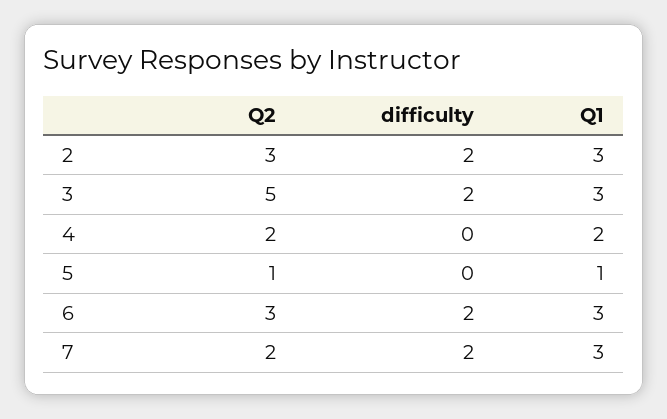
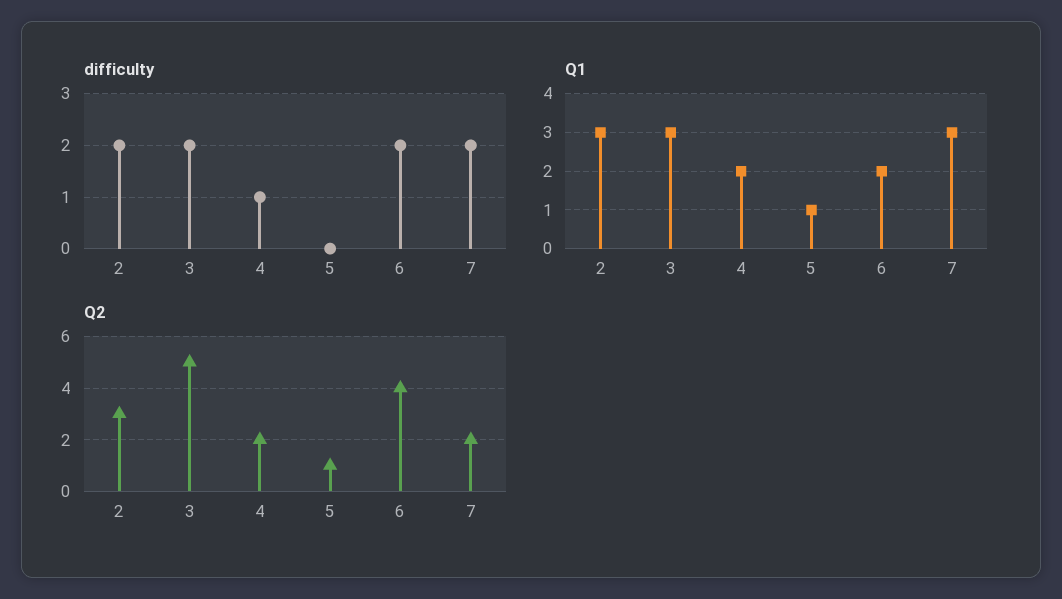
  {
    "Q2": {
      "2": 3,
      "3": 5,
      "4": 2,
      "5": 1,
-     "6": 3,
+     "6": 4,
      "7": 2
    },
    "difficulty": {
      "2": 2,
      "3": 2,
-     "4": 0,
+     "4": 1,
      "5": 0,
      "6": 2,
      "7": 2
    },
    "Q1": {
      "2": 3,
      "3": 3,
      "4": 2,
      "5": 1,
-     "6": 3,
+     "6": 2,
      "7": 3
    }
  }

